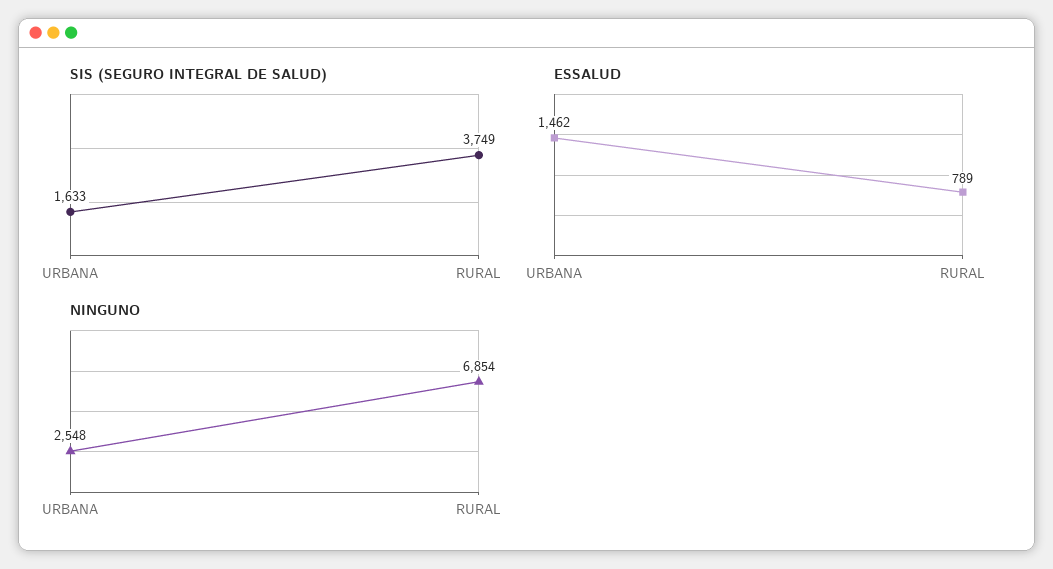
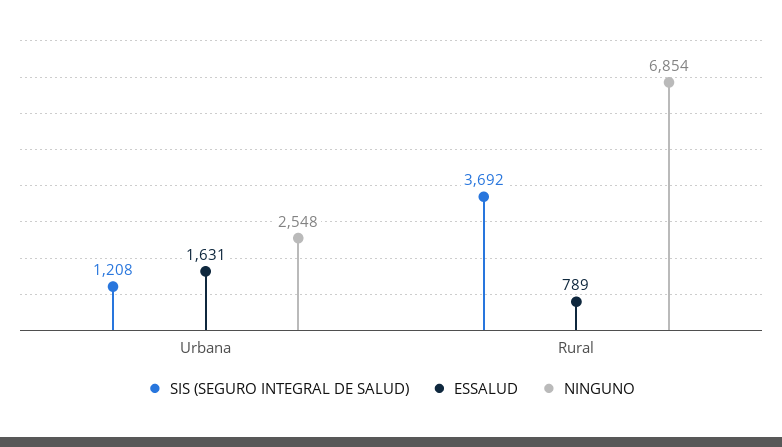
  {
    "SIS (SEGURO INTEGRAL DE SALUD)": {
-     "URBANA": 1633,
+     "URBANA": 1208,
-     "RURAL": 3749
+     "RURAL": 3692
    },
    "ESSALUD": {
-     "URBANA": 1462,
+     "URBANA": 1631,
      "RURAL": 789
    },
    "NINGUNO": {
      "URBANA": 2548,
      "RURAL": 6854
    }
  }

